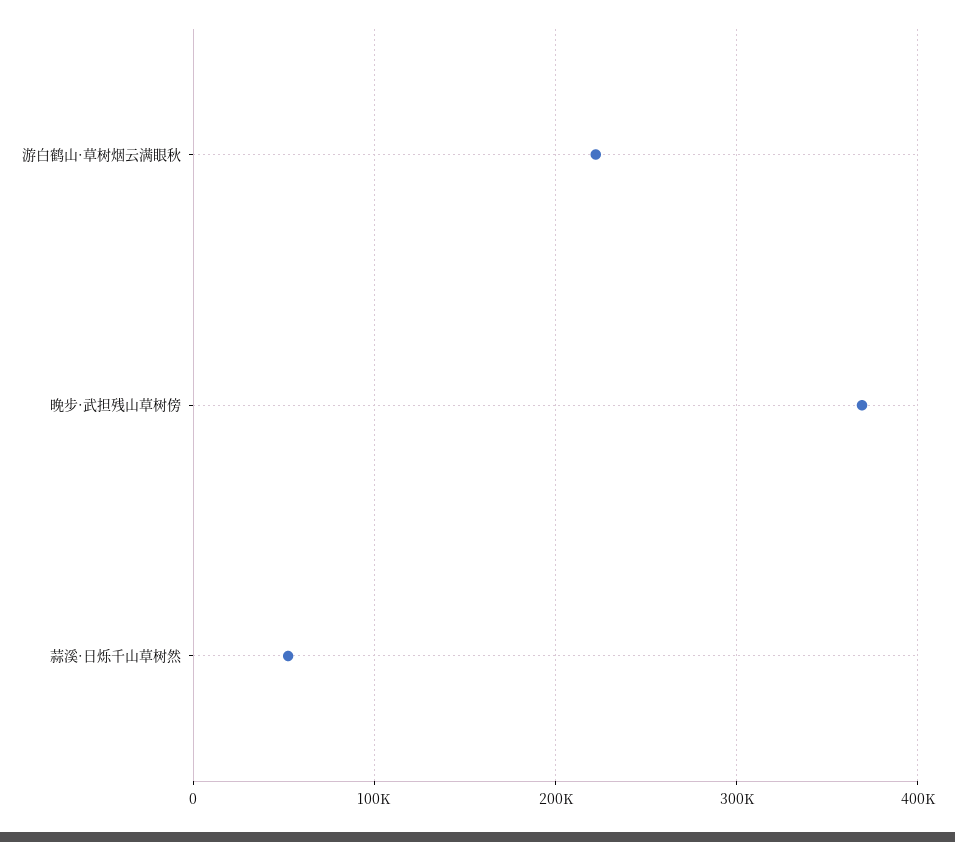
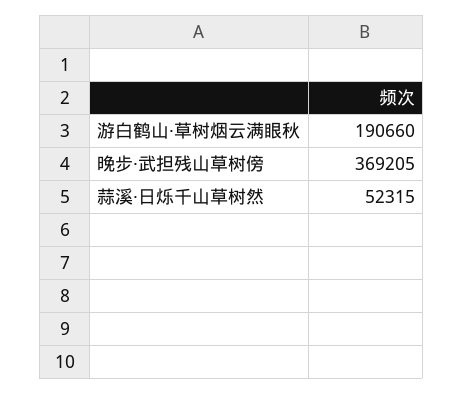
  {
-   "游白鹤山·草树烟云满眼秋": 220000,
+   "游白鹤山·草树烟云满眼秋": 190660,
    "晚步·武担残山草树傍": 369205,
    "蒜溪·日烁千山草树然": 52315
  }

